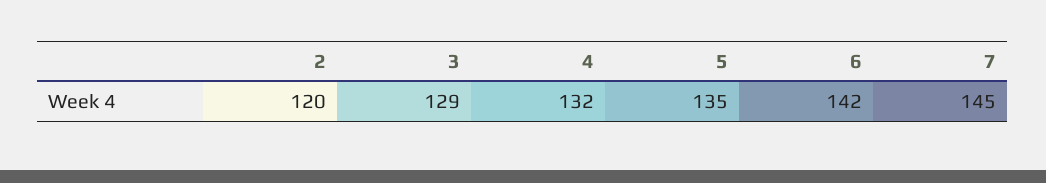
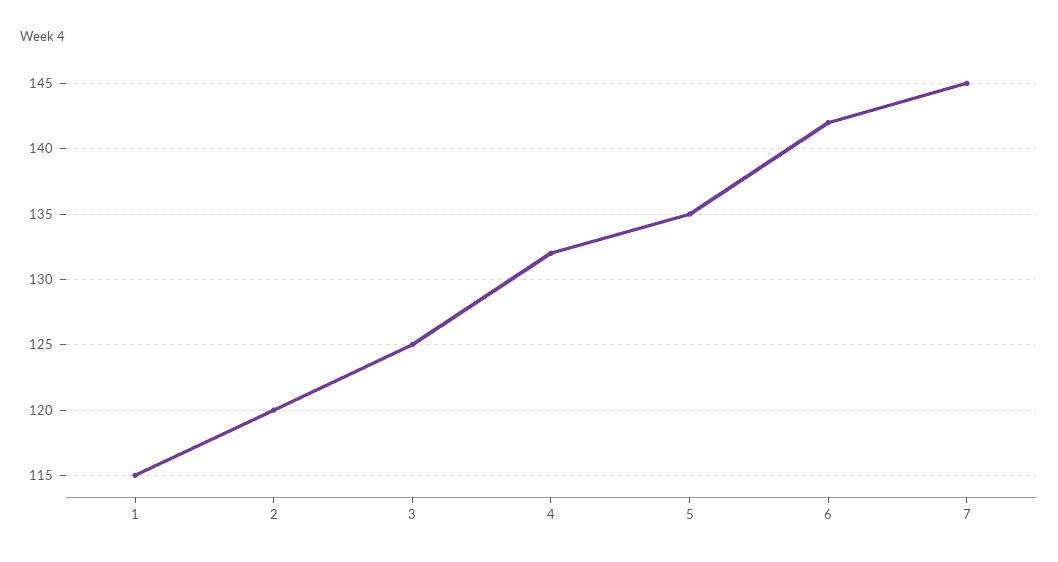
  {
    "2": 120,
-   "3": 129,
+   "3": 125,
    "4": 132,
    "5": 135,
    "6": 142,
-   "7": 145
+   "7": 145,
+   "1": 115
  }

